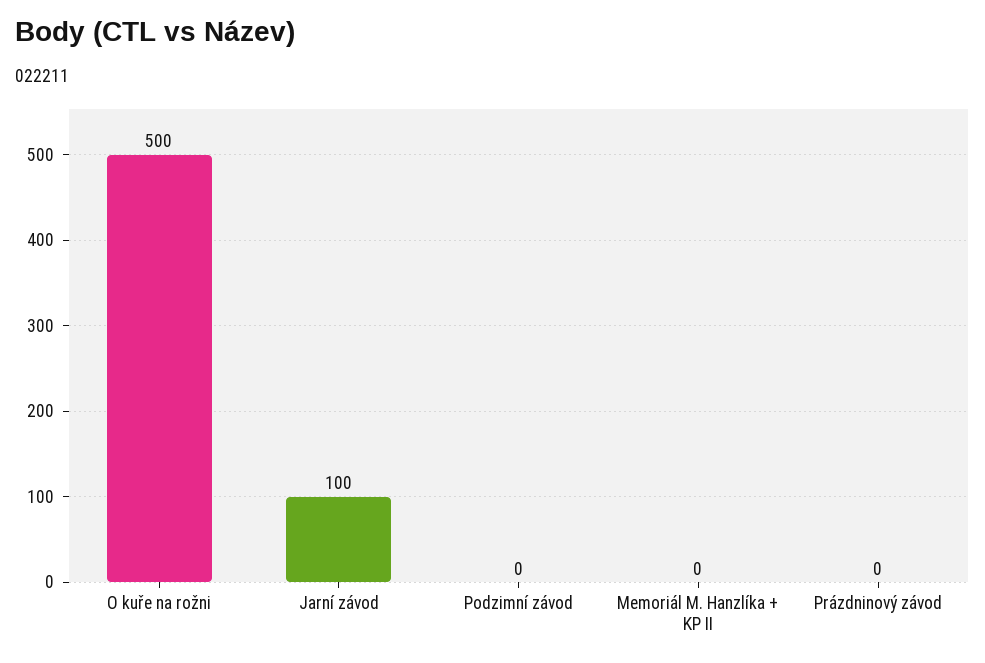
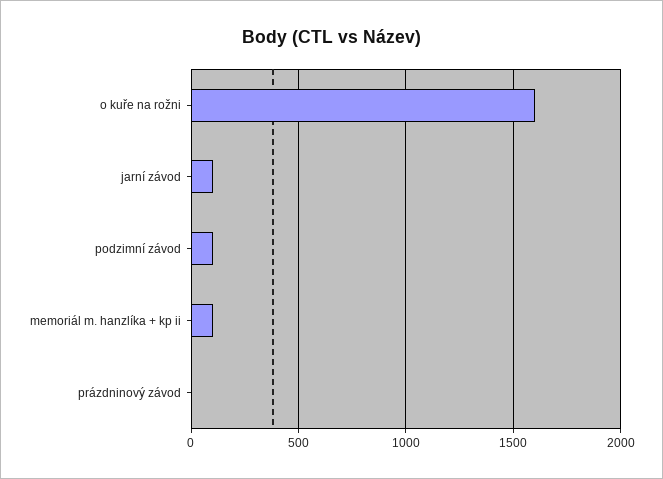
  {
-   "O kuře na rožni": 500,
+   "O kuře na rožni": 1600,
    "Jarní závod": 100,
-   "Podzimní závod": 0,
+   "Podzimní závod": 100,
-   "Memoriál M. Hanzlíka + KP II": 0,
+   "Memoriál M. Hanzlíka + KP II": 100,
    "Prázdninový závod": 0
  }

